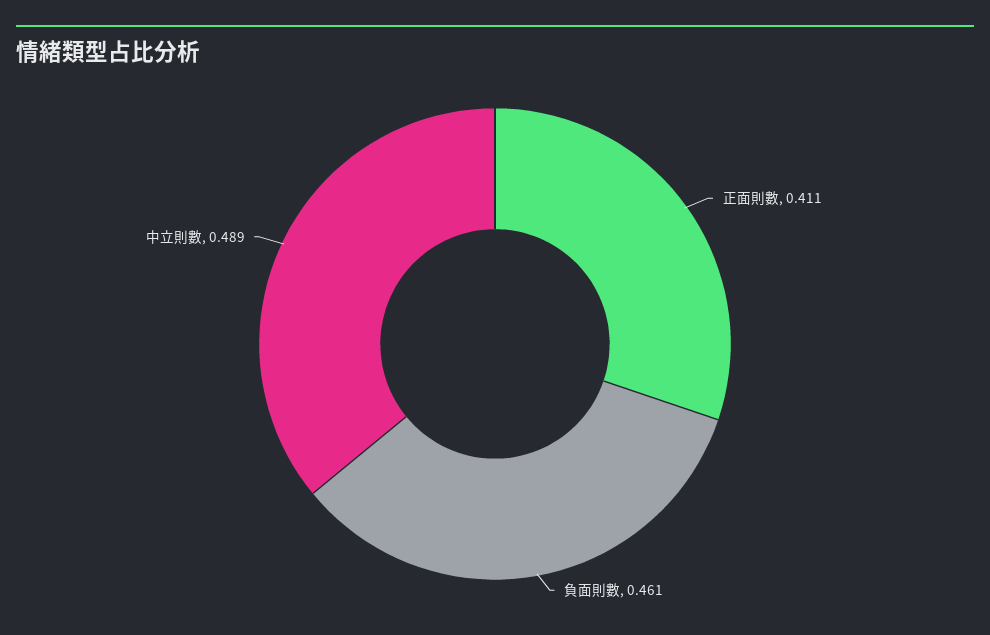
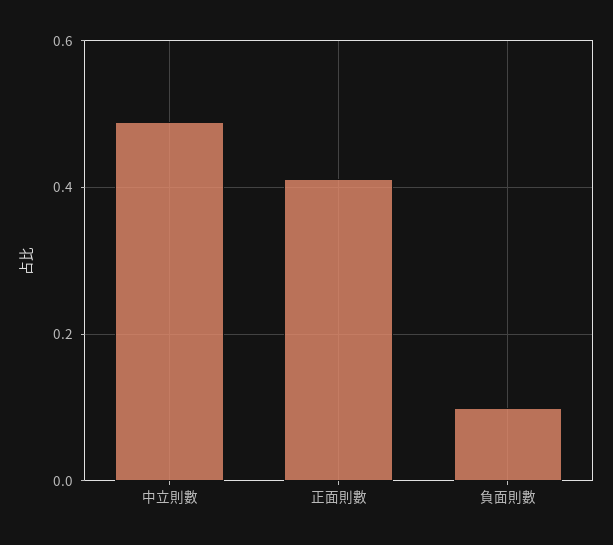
  {
    "正面則數": 0.411,
-   "負面則數": 0.461,
+   "負面則數": 0.1,
    "中立則數": 0.489
  }

